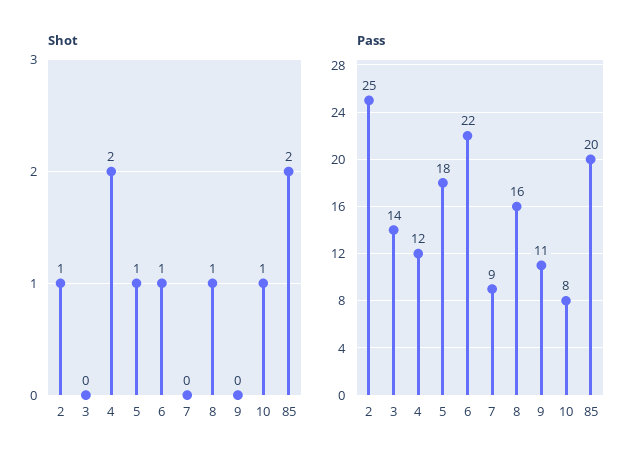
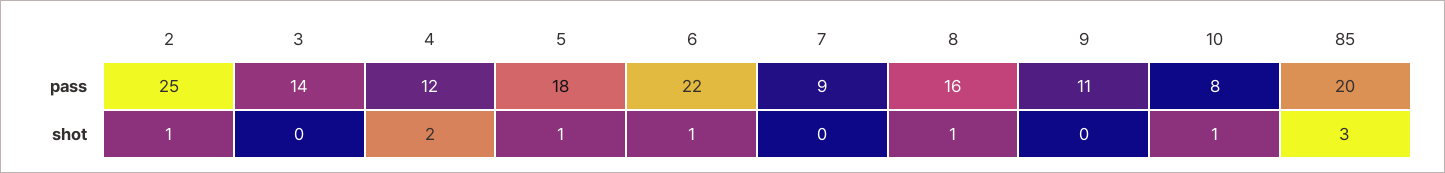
  {
    "Shot": {
      "2": 1,
      "3": 0,
      "4": 2,
      "5": 1,
      "6": 1,
      "7": 0,
      "8": 1,
      "9": 0,
      "10": 1,
-     "85": 2
+     "85": 3
    },
    "Pass": {
      "2": 25,
      "3": 14,
      "4": 12,
      "5": 18,
      "6": 22,
      "7": 9,
      "8": 16,
      "9": 11,
      "10": 8,
      "85": 20
    }
  }

